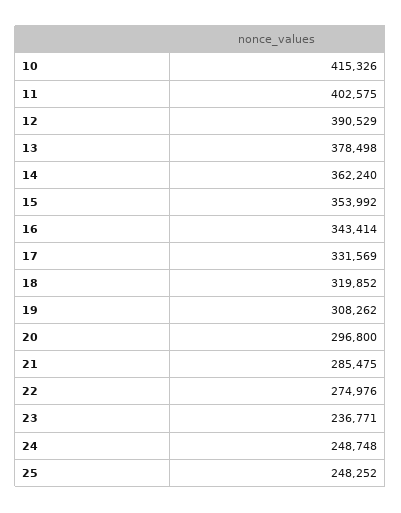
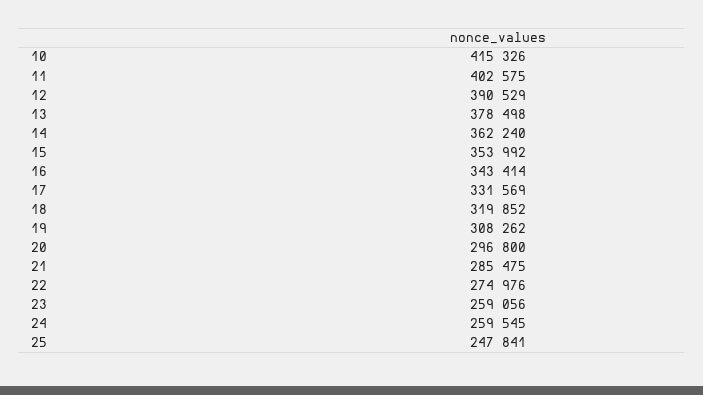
  {
    "10": 415326,
    "11": 402575,
    "12": 390529,
    "13": 378498,
    "14": 362240,
    "15": 353992,
    "16": 343414,
    "17": 331569,
    "18": 319852,
    "19": 308262,
    "20": 296800,
    "21": 285475,
    "22": 274976,
-   "23": 236771,
+   "23": 259056,
-   "24": 248748,
+   "24": 259545,
-   "25": 248252
+   "25": 247841
  }

